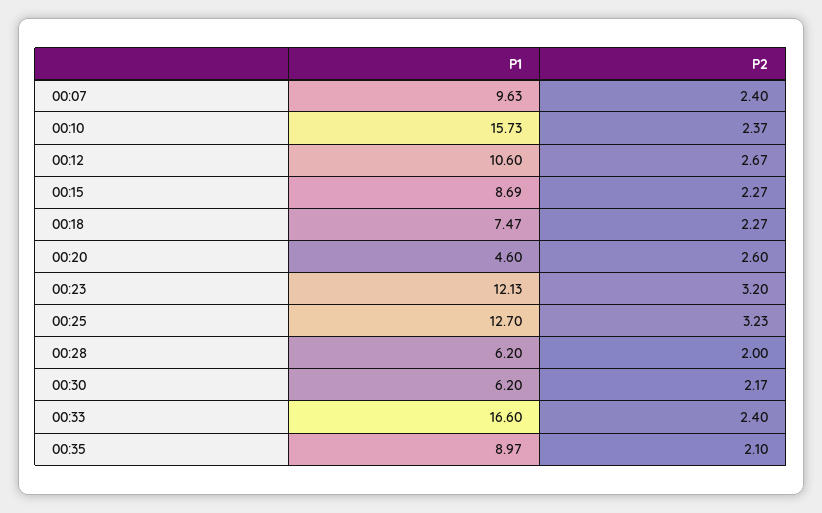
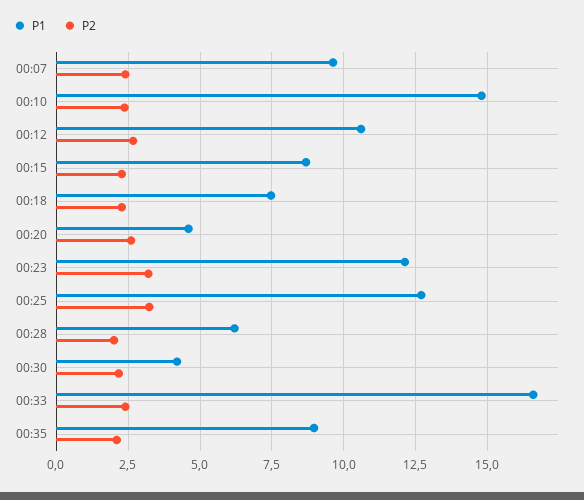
  {
    "P1": {
      "00:07": 9.63,
-     "00:10": 15.73,
+     "00:10": 14.75,
      "00:12": 10.6,
      "00:15": 8.69,
      "00:18": 7.47,
      "00:20": 4.6,
      "00:23": 12.13,
      "00:25": 12.7,
      "00:28": 6.2,
-     "00:30": 6.2,
+     "00:30": 4.25,
      "00:33": 16.6,
      "00:35": 8.97
    },
    "P2": {
      "00:07": 2.4,
      "00:10": 2.37,
      "00:12": 2.67,
      "00:15": 2.27,
      "00:18": 2.27,
      "00:20": 2.6,
      "00:23": 3.2,
      "00:25": 3.23,
      "00:28": 2,
      "00:30": 2.17,
      "00:33": 2.4,
      "00:35": 2.1
    }
  }

